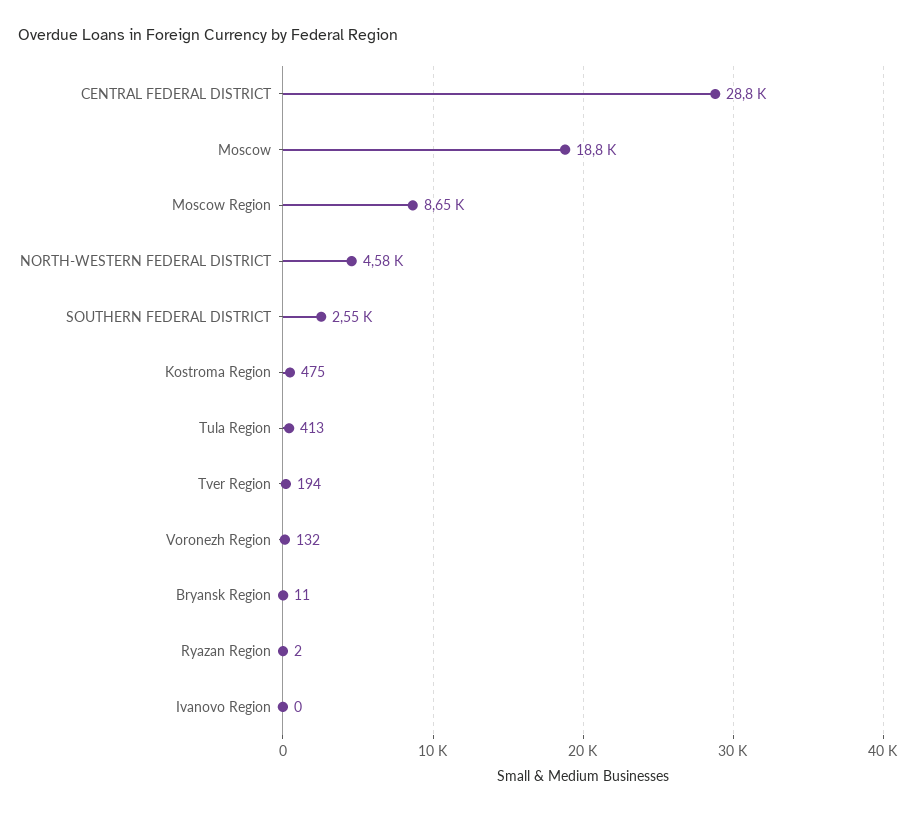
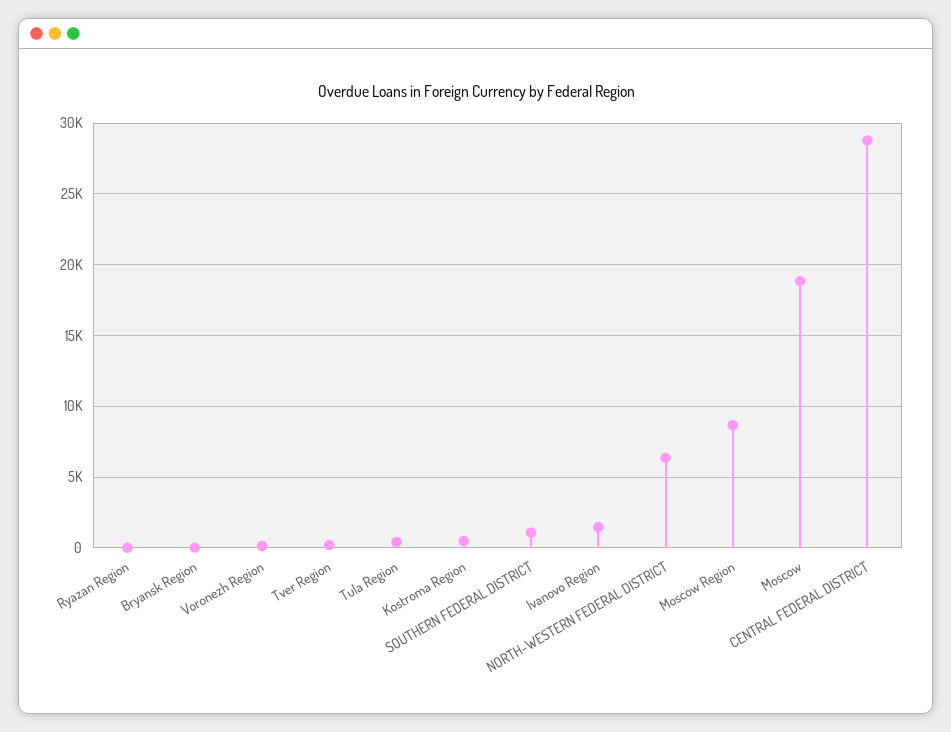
  {
    "CENTRAL FEDERAL DISTRICT": 28800,
    "Moscow": 18800,
    "Moscow Region": 8650,
-   "NORTH-WESTERN FEDERAL DISTRICT": 4580,
+   "NORTH-WESTERN FEDERAL DISTRICT": 6500,
-   "SOUTHERN FEDERAL DISTRICT": 2550,
+   "SOUTHERN FEDERAL DISTRICT": 1000,
    "Kostroma Region": 475,
    "Tula Region": 413,
    "Tver Region": 194,
    "Voronezh Region": 132,
    "Bryansk Region": 11,
    "Ryazan Region": 2,
-   "Ivanovo Region": 0
+   "Ivanovo Region": 1500
  }

